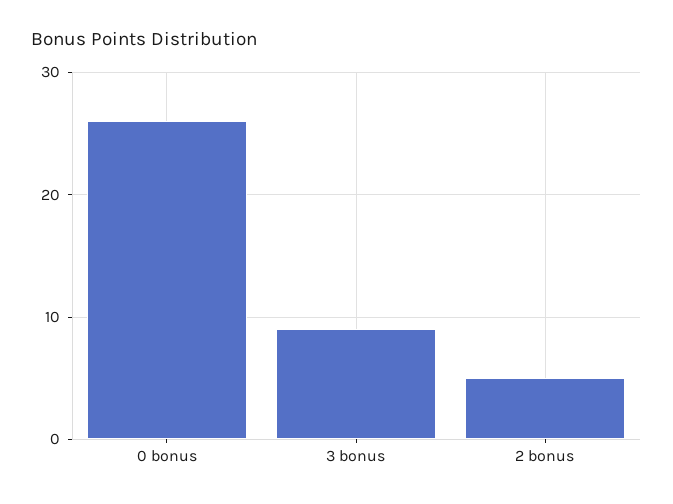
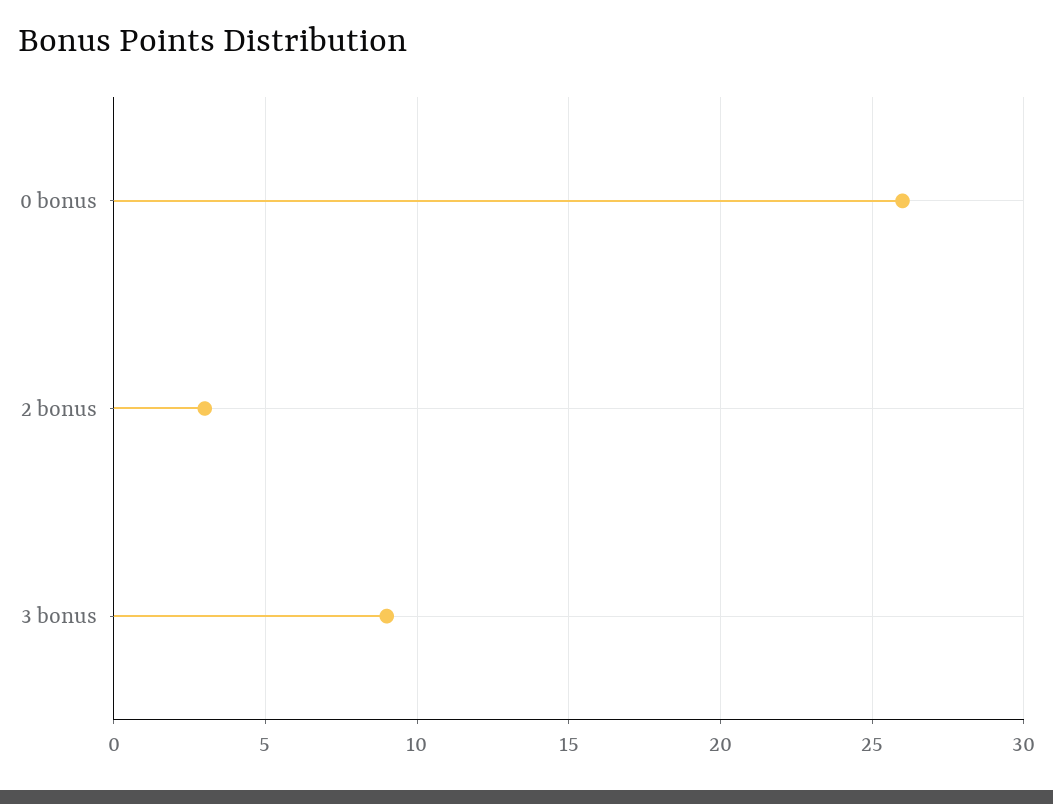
  {
    "0 bonus": 26,
    "3 bonus": 9,
-   "2 bonus": 5
+   "2 bonus": 3
  }

